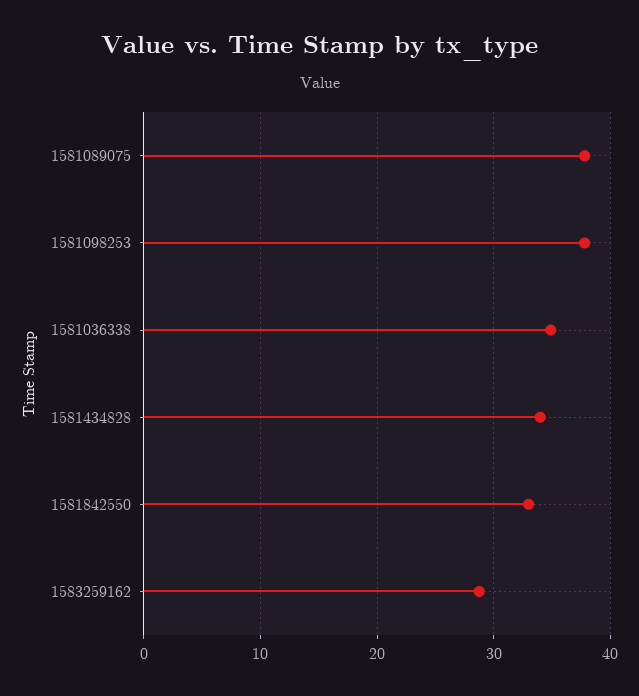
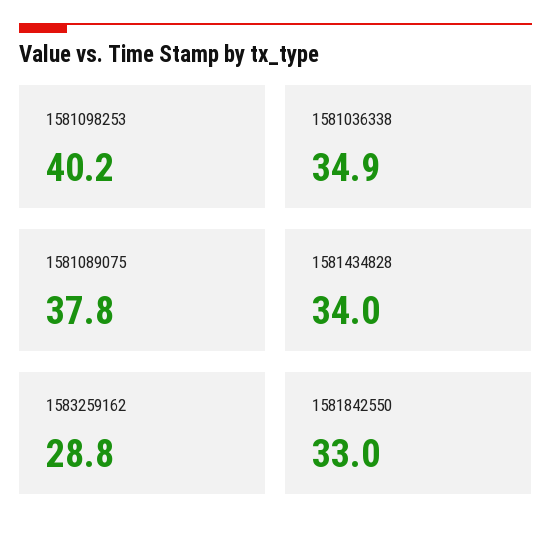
  {
    "1581089075": 37.8,
-   "1581098253": 38,
+   "1581098253": 40.2,
    "1581036338": 34.9,
    "1581434828": 34,
    "1581842550": 33,
    "1583259162": 28.8
  }

